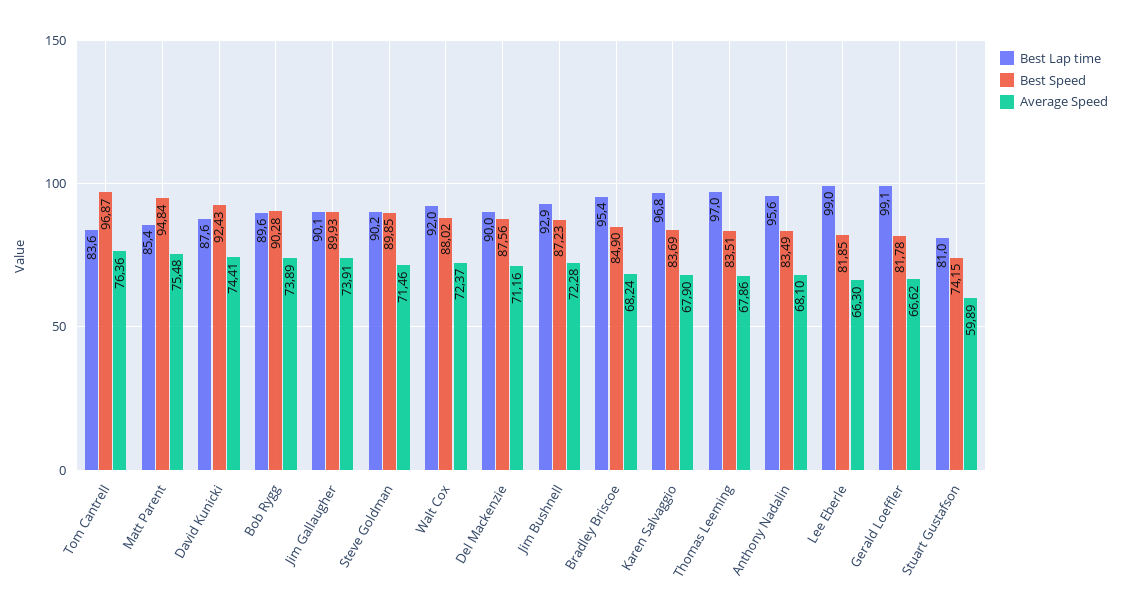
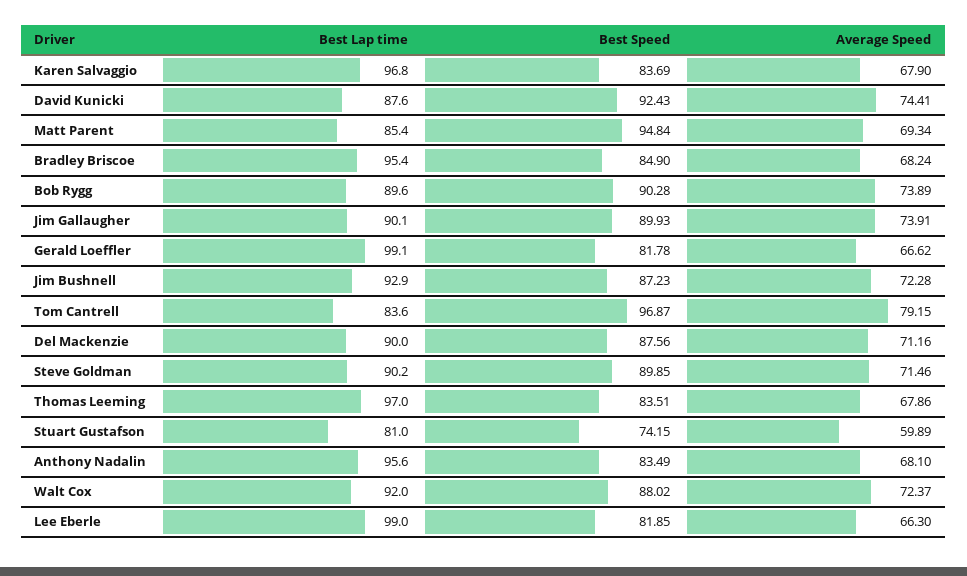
  {
    "Best Lap time": {
      "Tom Cantrell": 83.6,
      "Matt Parent": 85.4,
      "David Kunicki": 87.6,
      "Bob Rygg": 89.6,
      "Jim Gallaugher": 90.1,
      "Steve Goldman": 90.2,
      "Walt Cox": 92,
      "Del Mackenzie": 90,
      "Jim Bushnell": 92.9,
      "Bradley Briscoe": 95.4,
      "Karen Salvaggio": 96.8,
      "Thomas Leeming": 97,
      "Anthony Nadalin": 95.6,
      "Lee Eberle": 99,
      "Gerald Loeffler": 99.1,
      "Stuart Gustafson": 81
    },
    "Best Speed": {
      "Tom Cantrell": 96.87,
      "Matt Parent": 94.84,
      "David Kunicki": 92.43,
      "Bob Rygg": 90.28,
      "Jim Gallaugher": 89.93,
      "Steve Goldman": 89.85,
      "Walt Cox": 88.02,
      "Del Mackenzie": 87.56,
      "Jim Bushnell": 87.23,
      "Bradley Briscoe": 84.9,
      "Karen Salvaggio": 83.69,
      "Thomas Leeming": 83.51,
      "Anthony Nadalin": 83.49,
      "Lee Eberle": 81.85,
      "Gerald Loeffler": 81.78,
      "Stuart Gustafson": 74.15
    },
    "Average Speed": {
-     "Tom Cantrell": 76.36,
+     "Tom Cantrell": 79.15,
-     "Matt Parent": 75.48,
+     "Matt Parent": 69.34,
      "David Kunicki": 74.41,
      "Bob Rygg": 73.89,
      "Jim Gallaugher": 73.91,
      "Steve Goldman": 71.46,
      "Walt Cox": 72.37,
      "Del Mackenzie": 71.16,
      "Jim Bushnell": 72.28,
      "Bradley Briscoe": 68.24,
      "Karen Salvaggio": 67.9,
      "Thomas Leeming": 67.86,
      "Anthony Nadalin": 68.1,
      "Lee Eberle": 66.3,
      "Gerald Loeffler": 66.62,
      "Stuart Gustafson": 59.89
    }
  }

